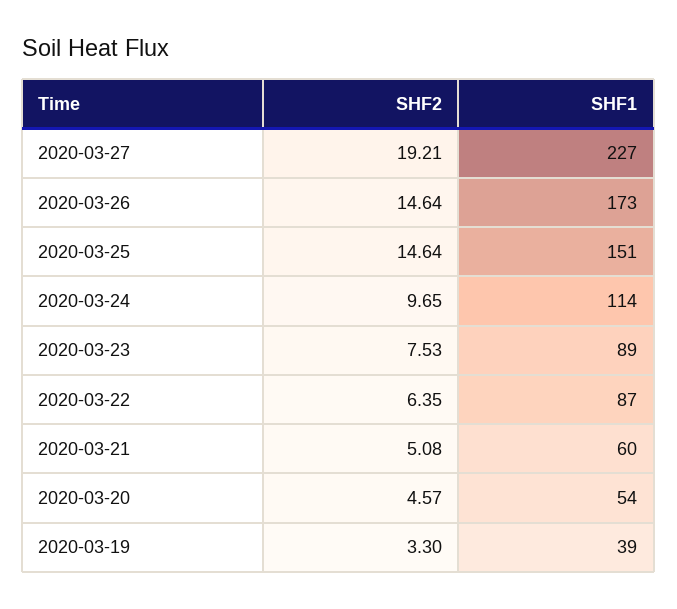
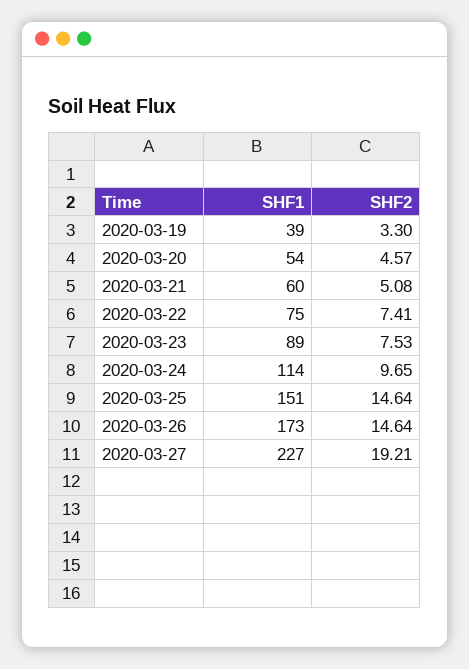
  {
    "SHF2": {
      "2020-03-27": 19.21,
      "2020-03-26": 14.64,
      "2020-03-25": 14.64,
      "2020-03-24": 9.65,
      "2020-03-23": 7.53,
-     "2020-03-22": 6.35,
+     "2020-03-22": 7.41,
      "2020-03-21": 5.08,
      "2020-03-20": 4.57,
      "2020-03-19": 3.3
    },
    "SHF1": {
      "2020-03-27": 227,
      "2020-03-26": 173,
      "2020-03-25": 151,
      "2020-03-24": 114,
      "2020-03-23": 89,
-     "2020-03-22": 87,
+     "2020-03-22": 75,
      "2020-03-21": 60,
      "2020-03-20": 54,
      "2020-03-19": 39
    }
  }

